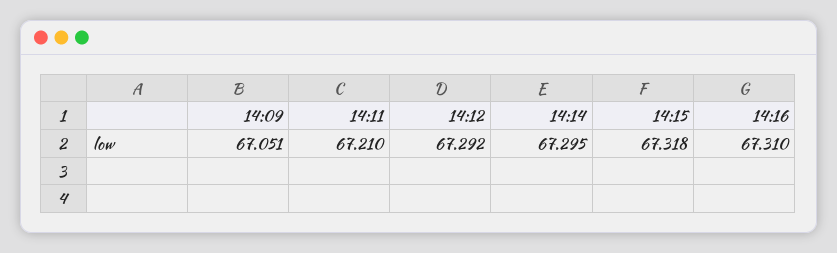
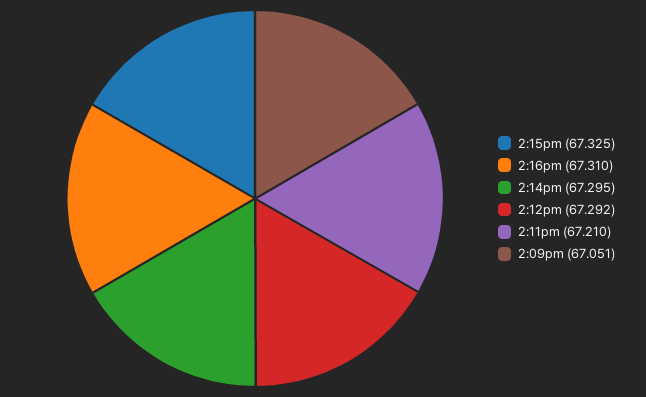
  {
    "14:09": 67.051,
    "14:11": 67.21,
    "14:12": 67.292,
    "14:14": 67.295,
-   "14:15": 67.318,
+   "14:15": 67.325,
    "14:16": 67.31
  }

